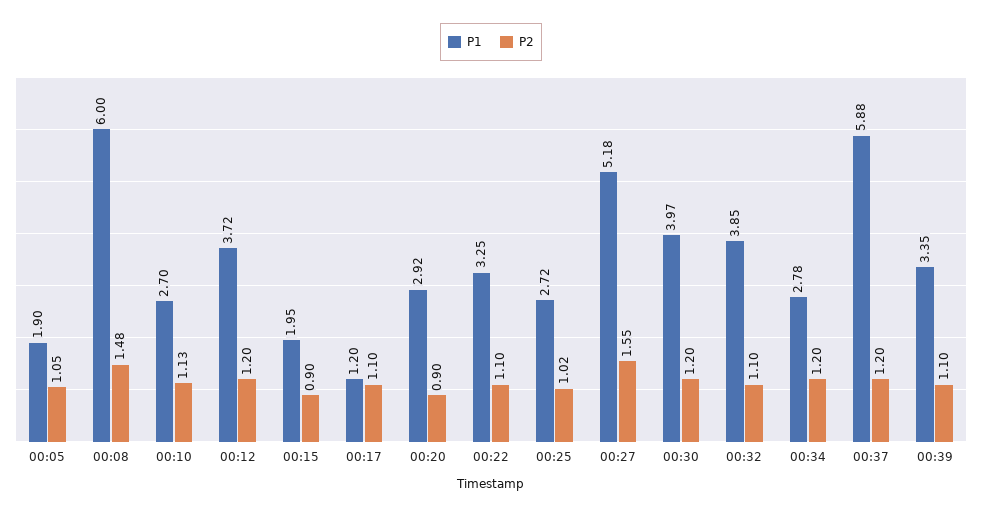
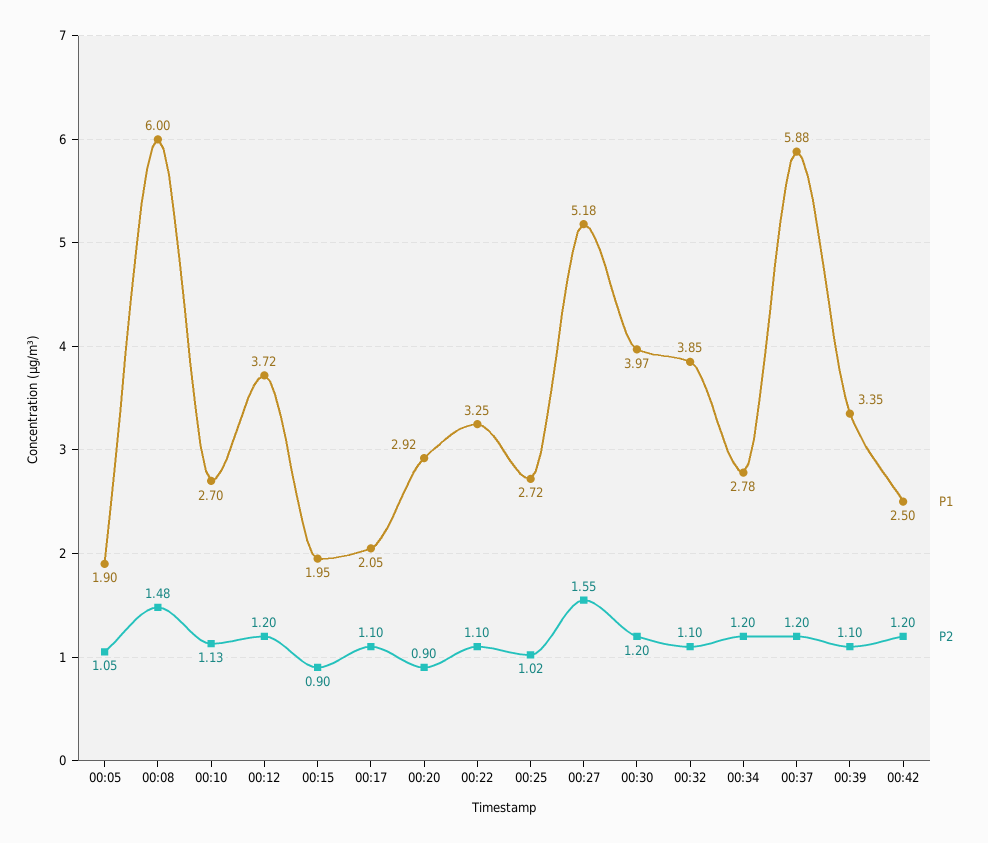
  {
    "P1": {
      "00:05": 1.9,
      "00:08": 6,
      "00:10": 2.7,
      "00:12": 3.72,
      "00:15": 1.95,
-     "00:17": 1.2,
+     "00:17": 2.05,
      "00:20": 2.92,
      "00:22": 3.25,
      "00:25": 2.72,
      "00:27": 5.18,
      "00:30": 3.97,
      "00:32": 3.85,
      "00:34": 2.78,
      "00:37": 5.88,
-     "00:39": 3.35
+     "00:39": 3.35,
+     "00:42": 2.5
    },
    "P2": {
      "00:05": 1.05,
      "00:08": 1.48,
      "00:10": 1.13,
      "00:12": 1.2,
      "00:15": 0.9,
      "00:17": 1.1,
      "00:20": 0.9,
      "00:22": 1.1,
      "00:25": 1.02,
      "00:27": 1.55,
      "00:30": 1.2,
      "00:32": 1.1,
      "00:34": 1.2,
      "00:37": 1.2,
-     "00:39": 1.1
+     "00:39": 1.1,
+     "00:42": 1.2
    }
  }

